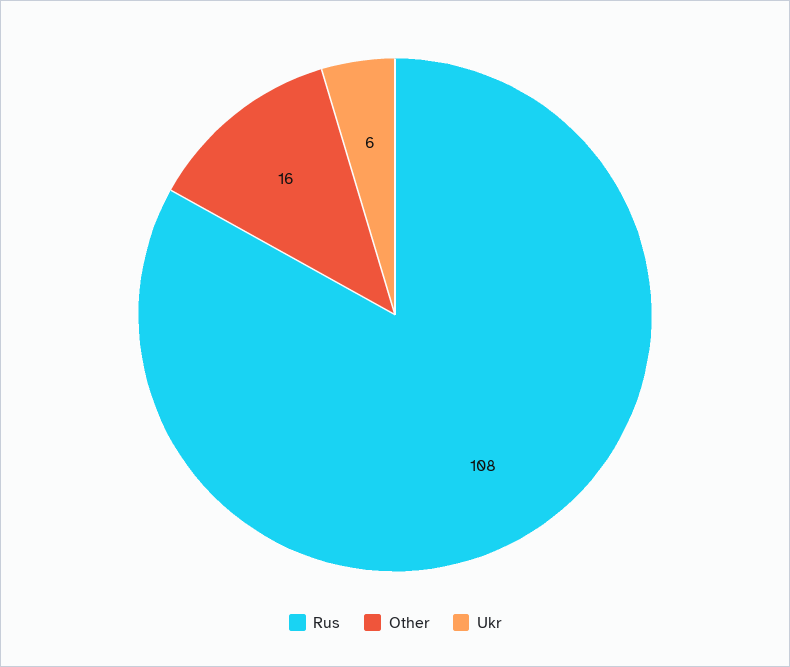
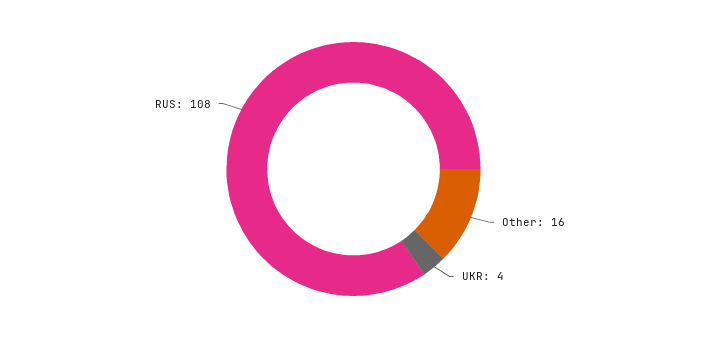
  {
    "Rus": 108,
    "Other": 16,
-   "Ukr": 6
+   "Ukr": 4
  }

